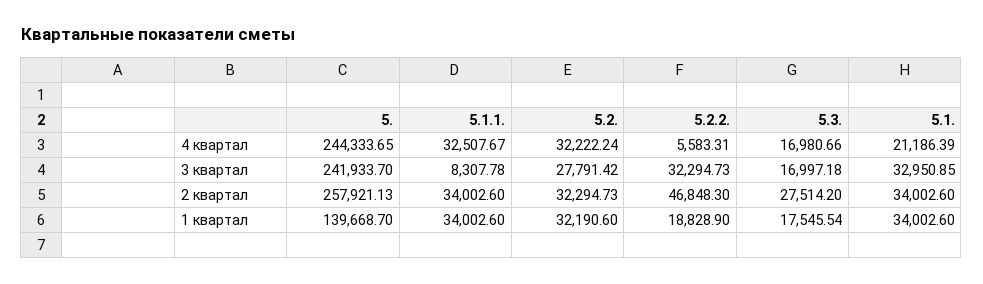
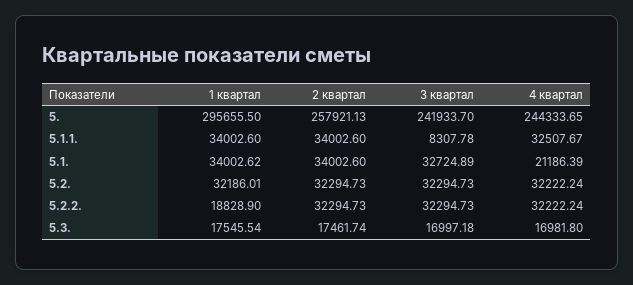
  {
    "5.": {
      "4 квартал": 244333.65,
      "3 квартал": 241933.7,
      "2 квартал": 257921.13,
-     "1 квартал": 139668.7
+     "1 квартал": 295655.5
    },
    "5.1.1.": {
      "4 квартал": 32507.67,
      "3 квартал": 8307.78,
      "2 квартал": 34002.6,
      "1 квартал": 34002.6
    },
    "5.2.": {
      "4 квартал": 32222.24,
-     "3 квартал": 27791.42,
+     "3 квартал": 32294.73,
      "2 квартал": 32294.73,
-     "1 квартал": 32190.6
+     "1 квартал": 32186.01
    },
    "5.2.2.": {
-     "4 квартал": 5583.31,
+     "4 квартал": 32222.24,
      "3 квартал": 32294.73,
-     "2 квартал": 46848.3,
+     "2 квартал": 32294.73,
      "1 квартал": 18828.9
    },
    "5.3.": {
-     "4 квартал": 16980.66,
+     "4 квартал": 16981.8,
      "3 квартал": 16997.18,
-     "2 квартал": 27514.2,
+     "2 квартал": 17461.74,
      "1 квартал": 17545.54
    },
    "5.1.": {
      "4 квартал": 21186.39,
-     "3 квартал": 32950.85,
+     "3 квартал": 32724.89,
      "2 квартал": 34002.6,
-     "1 квартал": 34002.6
+     "1 квартал": 34002.62
    }
  }

